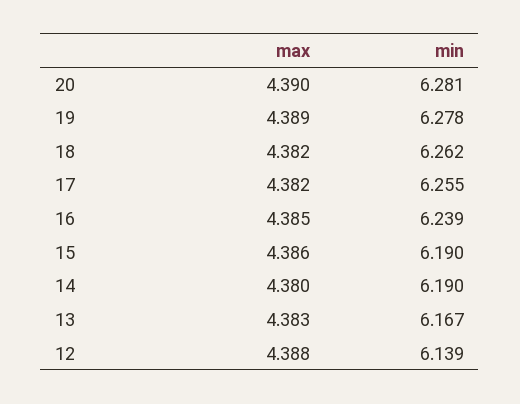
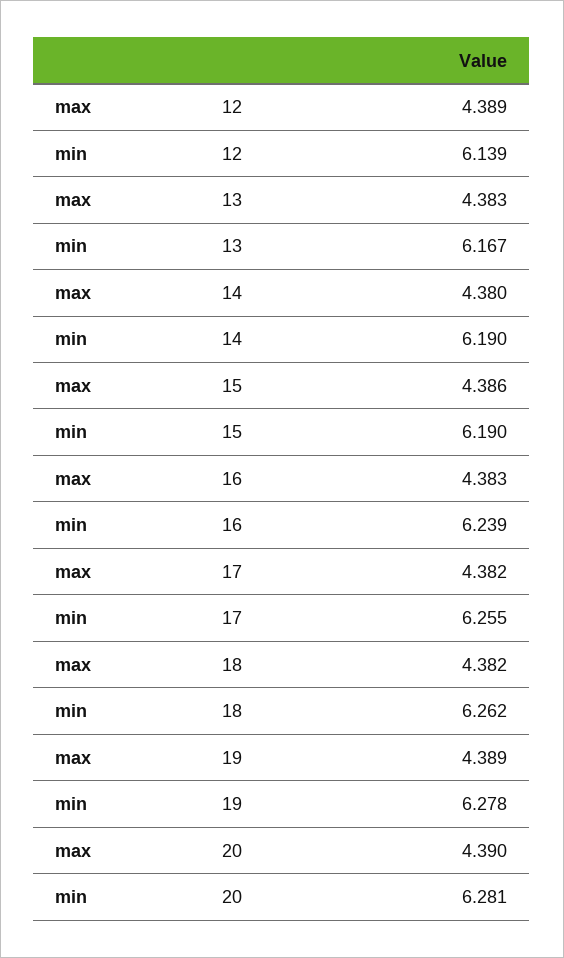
  {
    "max": {
      "20": 4.39,
      "19": 4.389,
      "18": 4.382,
      "17": 4.382,
-     "16": 4.385,
+     "16": 4.383,
      "15": 4.386,
      "14": 4.38,
      "13": 4.383,
-     "12": 4.388
+     "12": 4.389
    },
    "min": {
      "20": 6.281,
      "19": 6.278,
      "18": 6.262,
      "17": 6.255,
      "16": 6.239,
      "15": 6.19,
      "14": 6.19,
      "13": 6.167,
      "12": 6.139
    }
  }

